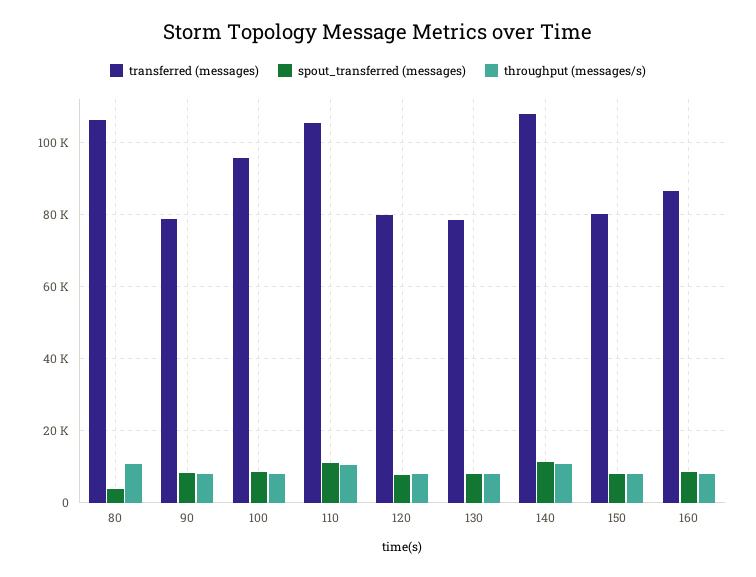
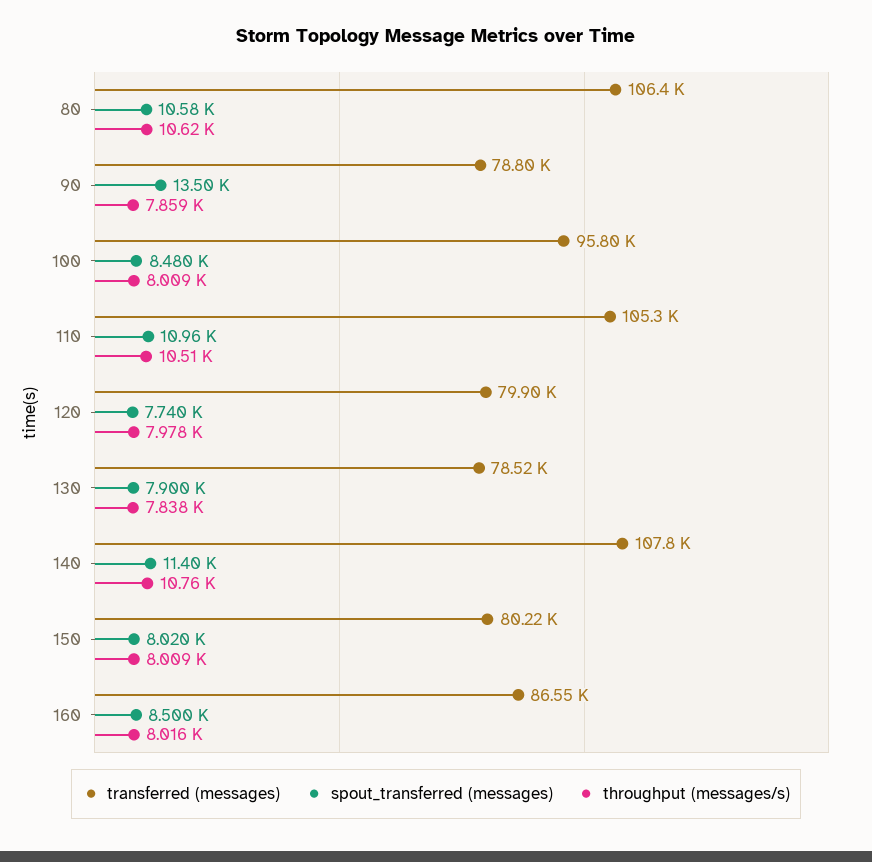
  {
    "transferred (messages)": {
      "80": 106400,
      "90": 78800,
      "100": 95800,
      "110": 105300,
      "120": 79900,
      "130": 78520,
      "140": 107800,
      "150": 80220,
      "160": 86550
    },
    "spout_transferred (messages)": {
-     "80": 4000,
+     "80": 10580,
-     "90": 8000,
+     "90": 13500,
      "100": 8480,
      "110": 10960,
      "120": 7740,
      "130": 7900,
      "140": 11400,
      "150": 8020,
      "160": 8500
    },
    "throughput (messages/s)": {
      "80": 10620,
      "90": 7859,
      "100": 8009,
      "110": 10510,
      "120": 7978,
      "130": 7838,
      "140": 10760,
      "150": 8009,
      "160": 8016
    }
  }

